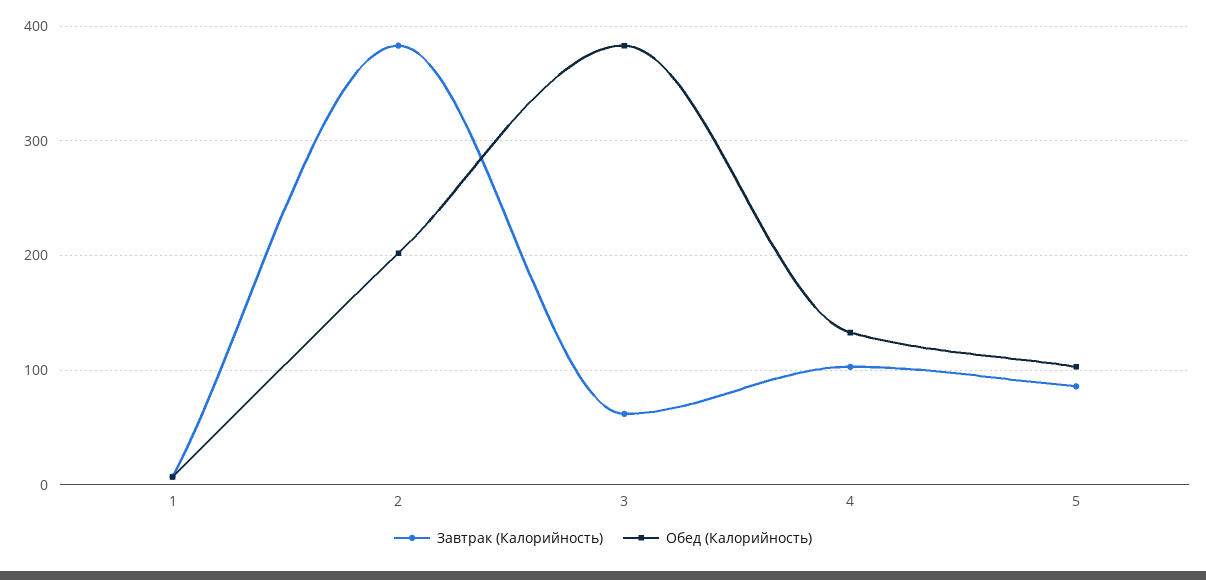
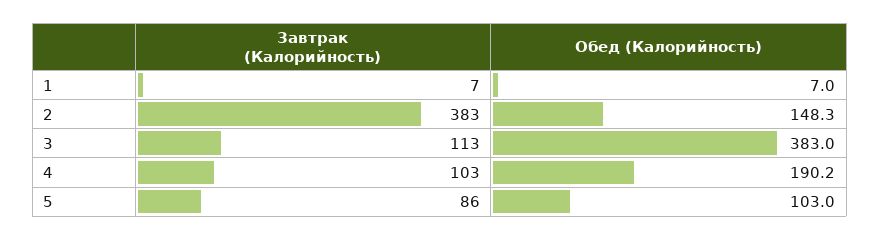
  {
    "Завтрак (Калорийность)": {
      "1": 7,
      "2": 383,
-     "3": 60,
+     "3": 113,
      "4": 103,
      "5": 86
    },
    "Обед (Калорийность)": {
      "1": 7,
-     "2": 200,
+     "2": 148.3,
      "3": 383,
-     "4": 130,
+     "4": 190.2,
      "5": 103
    }
  }

